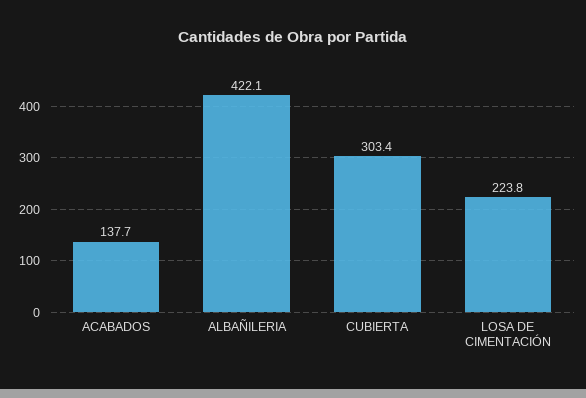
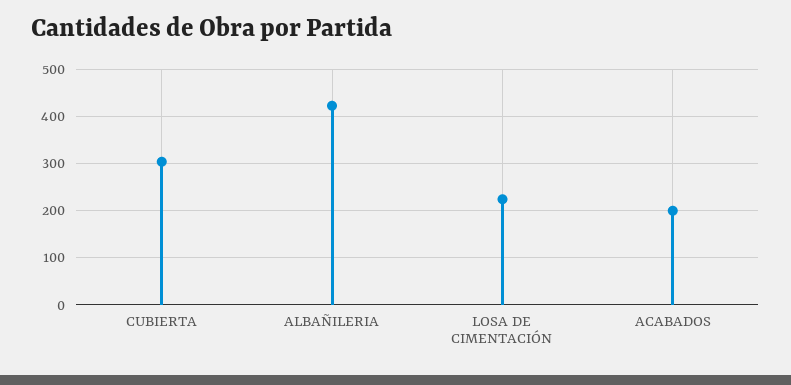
  {
-   "ACABADOS": 137.7,
+   "ACABADOS": 200,
    "ALBAÑILERIA": 422.1,
    "CUBIERTA": 303.4,
    "LOSA DE CIMENTACIÓN": 223.8
  }

